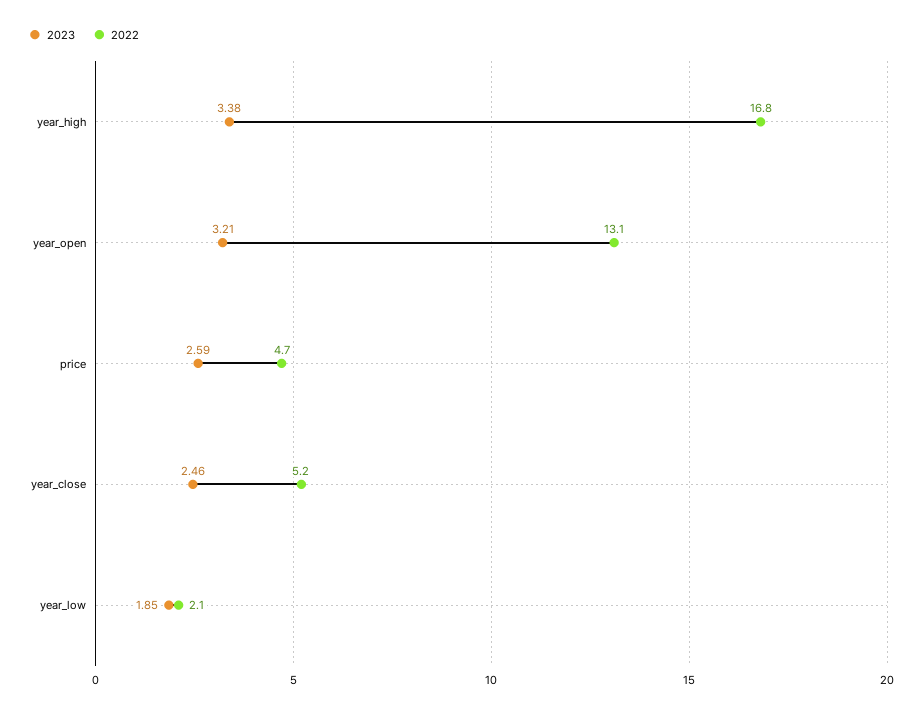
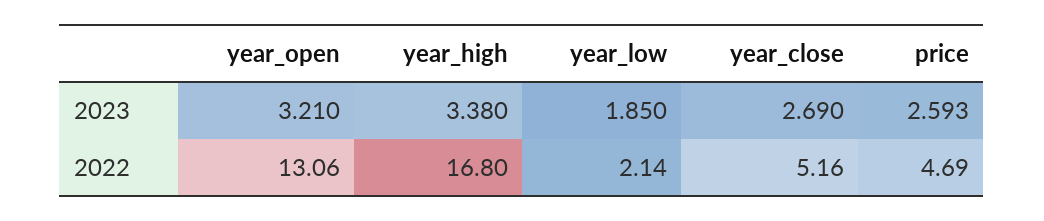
  {
    "2023": {
      "year_high": 3.38,
      "year_open": 3.21,
      "price": 2.593,
-     "year_close": 2.46,
+     "year_close": 2.69,
      "year_low": 1.85
    },
    "2022": {
      "year_high": 16.8,
      "year_open": 13.06,
      "price": 4.69,
      "year_close": 5.16,
      "year_low": 2.14
    }
  }

